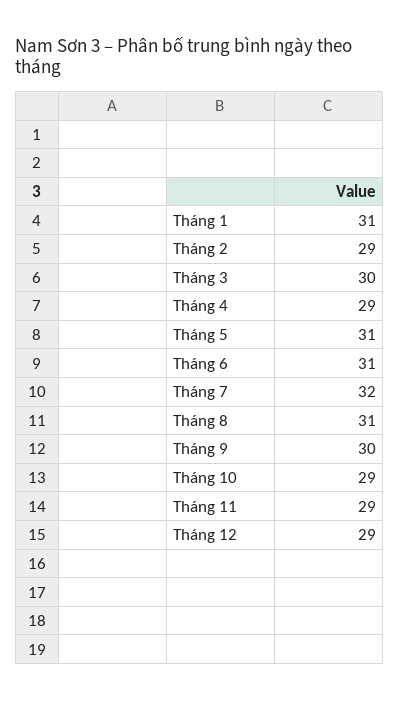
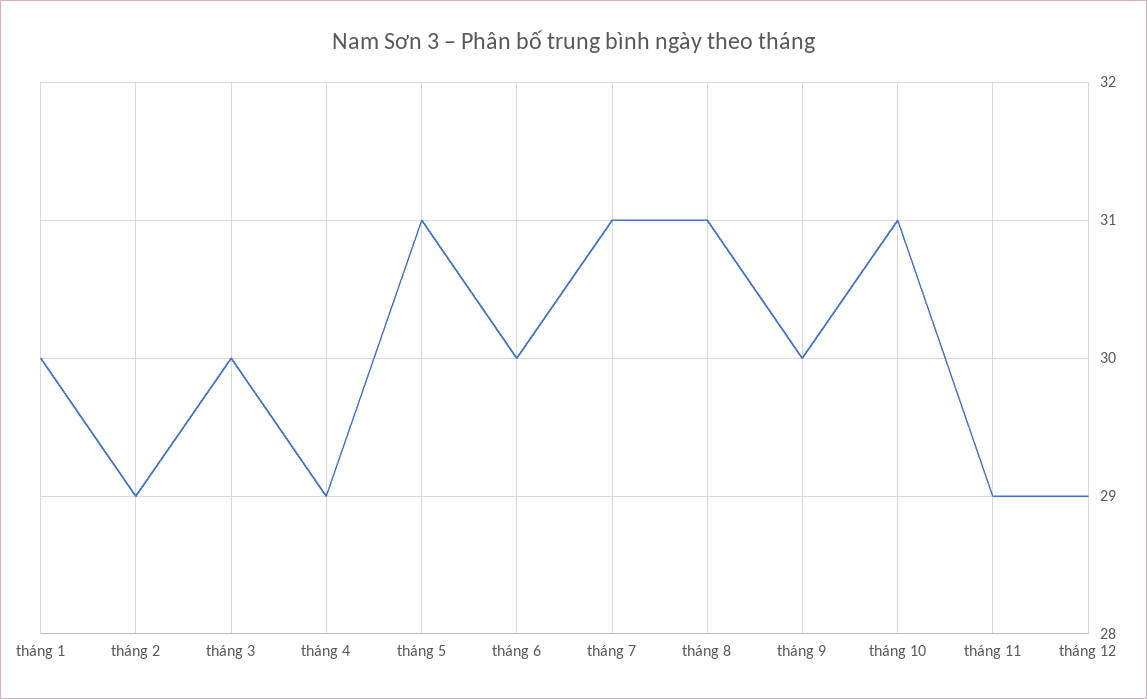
  {
-   "Tháng 1": 31,
+   "Tháng 1": 30,
    "Tháng 2": 29,
    "Tháng 3": 30,
    "Tháng 4": 29,
    "Tháng 5": 31,
-   "Tháng 6": 31,
+   "Tháng 6": 30,
-   "Tháng 7": 32,
+   "Tháng 7": 31,
    "Tháng 8": 31,
    "Tháng 9": 30,
-   "Tháng 10": 29,
+   "Tháng 10": 31,
    "Tháng 11": 29,
    "Tháng 12": 29
  }

